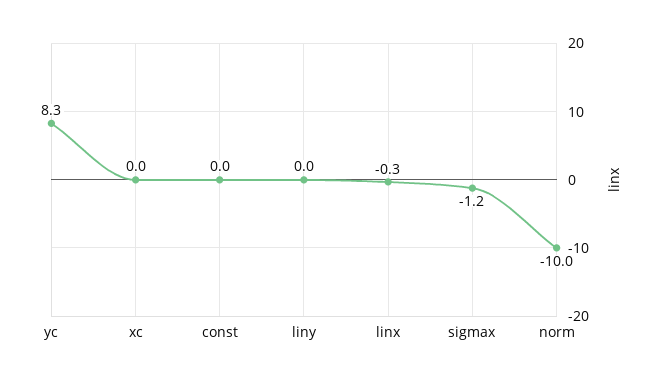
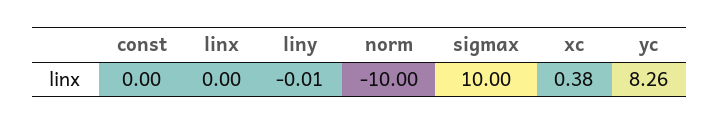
  {
    "yc": 8.26,
-   "xc": 0,
+   "xc": 0.38,
    "const": 0,
    "liny": -0.01,
-   "linx": -0.3,
+   "linx": 0,
-   "sigmax": -1.2,
+   "sigmax": 10,
    "norm": -10
  }

